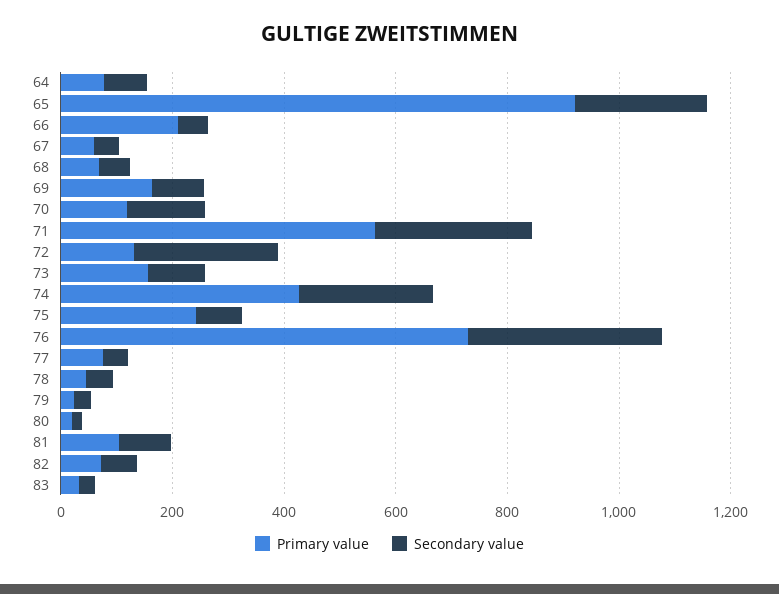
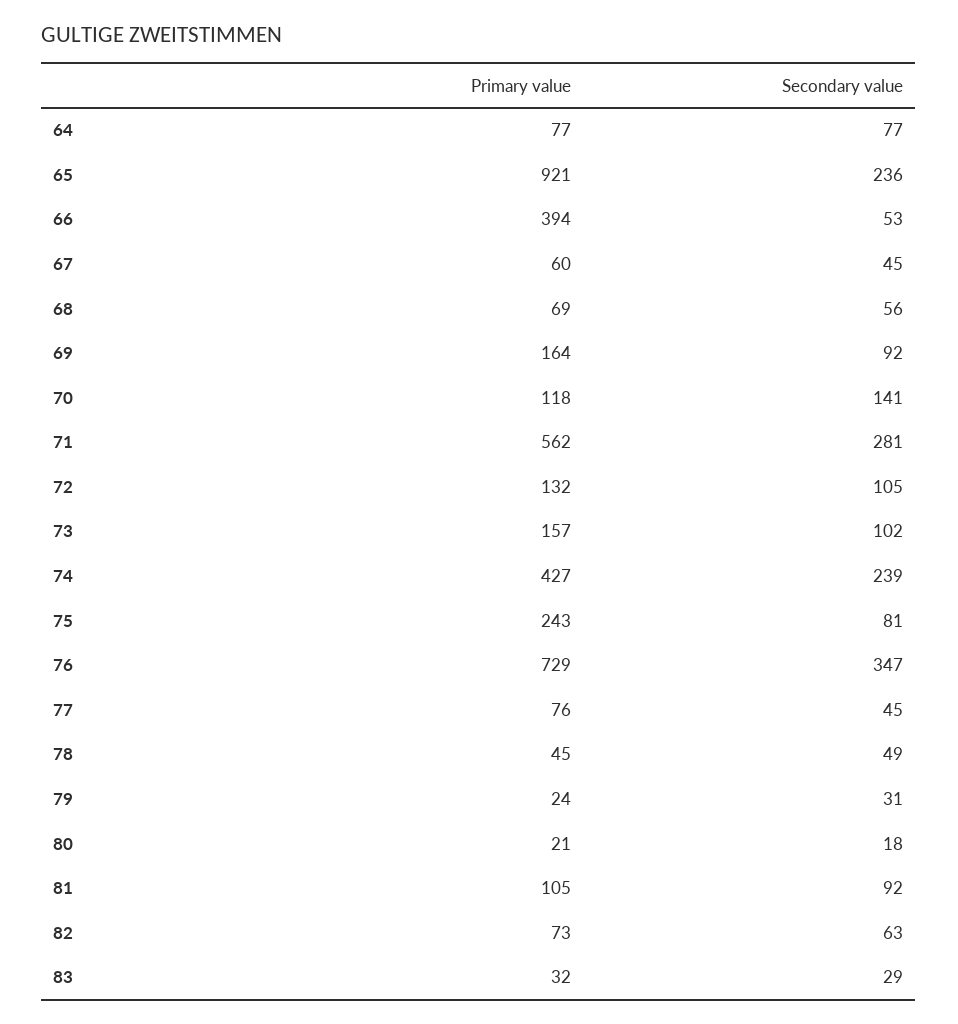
  {
    "Primary value": {
      "64": 77,
      "65": 921,
-     "66": 200,
+     "66": 394,
      "67": 60,
      "68": 69,
      "69": 164,
      "70": 118,
      "71": 562,
      "72": 132,
      "73": 157,
      "74": 427,
      "75": 243,
      "76": 729,
      "77": 76,
      "78": 45,
      "79": 24,
      "80": 21,
      "81": 105,
      "82": 73,
      "83": 32
    },
    "Secondary value": {
      "64": 77,
      "65": 236,
      "66": 53,
      "67": 45,
      "68": 56,
      "69": 92,
      "70": 141,
      "71": 281,
-     "72": 250,
+     "72": 105,
      "73": 102,
      "74": 239,
      "75": 81,
      "76": 347,
      "77": 45,
      "78": 49,
      "79": 31,
      "80": 18,
      "81": 92,
      "82": 63,
      "83": 29
    }
  }

